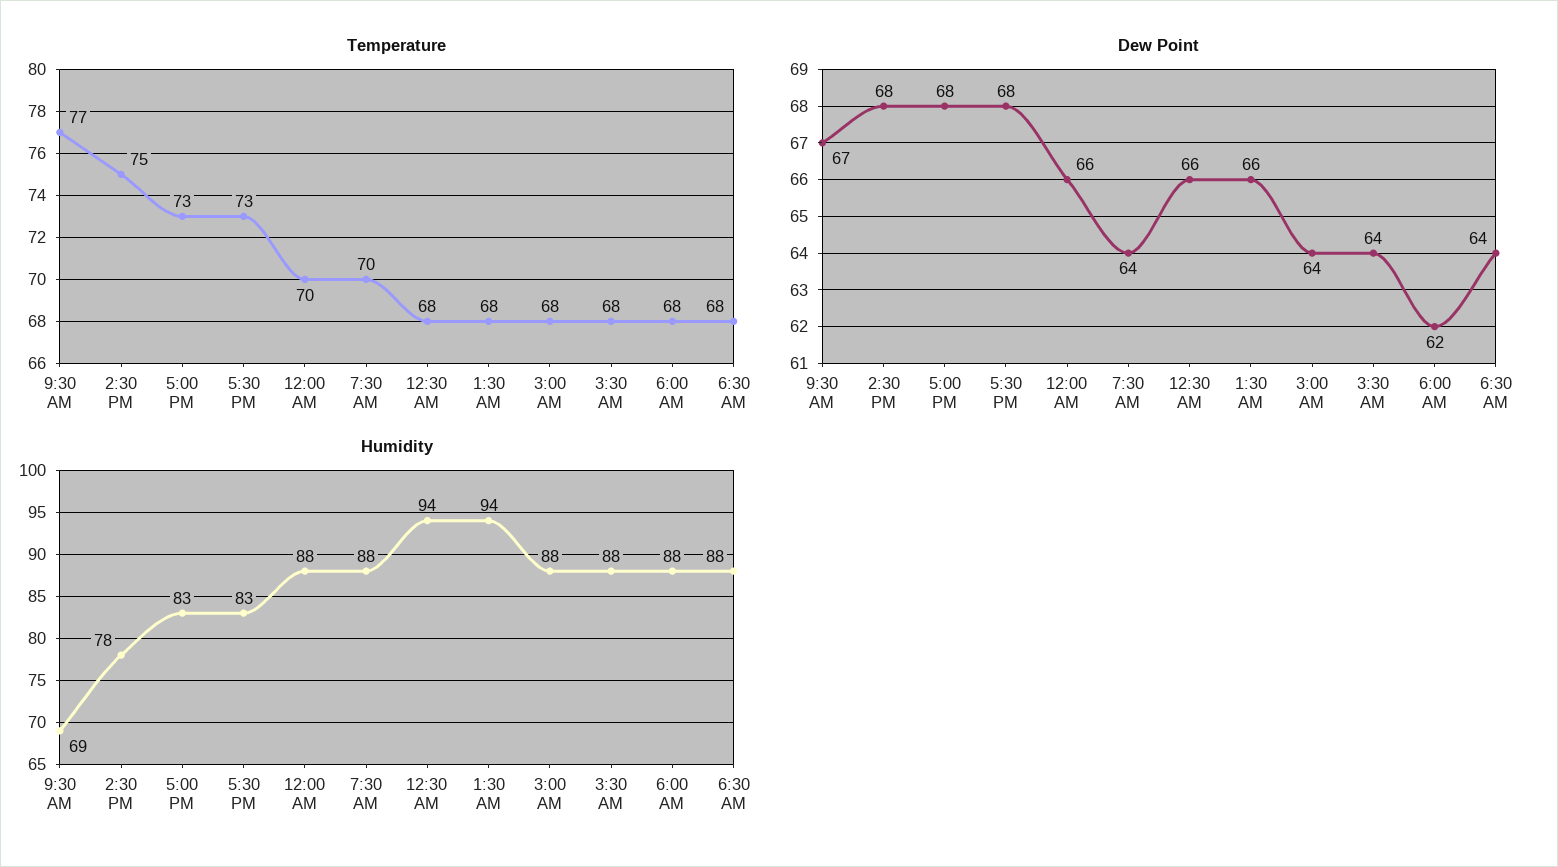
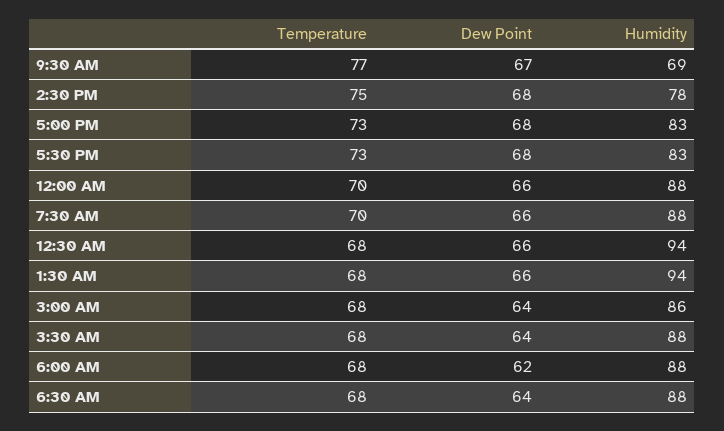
  {
    "Temperature": {
      "9:30 AM": 77,
      "2:30 PM": 75,
      "5:00 PM": 73,
      "5:30 PM": 73,
      "12:00 AM": 70,
      "7:30 AM": 70,
      "12:30 AM": 68,
      "1:30 AM": 68,
      "3:00 AM": 68,
      "3:30 AM": 68,
      "6:00 AM": 68,
      "6:30 AM": 68
    },
    "Dew Point": {
      "9:30 AM": 67,
      "2:30 PM": 68,
      "5:00 PM": 68,
      "5:30 PM": 68,
      "12:00 AM": 66,
-     "7:30 AM": 64,
+     "7:30 AM": 66,
      "12:30 AM": 66,
      "1:30 AM": 66,
      "3:00 AM": 64,
      "3:30 AM": 64,
      "6:00 AM": 62,
      "6:30 AM": 64
    },
    "Humidity": {
      "9:30 AM": 69,
      "2:30 PM": 78,
      "5:00 PM": 83,
      "5:30 PM": 83,
      "12:00 AM": 88,
      "7:30 AM": 88,
      "12:30 AM": 94,
      "1:30 AM": 94,
-     "3:00 AM": 88,
+     "3:00 AM": 86,
      "3:30 AM": 88,
      "6:00 AM": 88,
      "6:30 AM": 88
    }
  }

